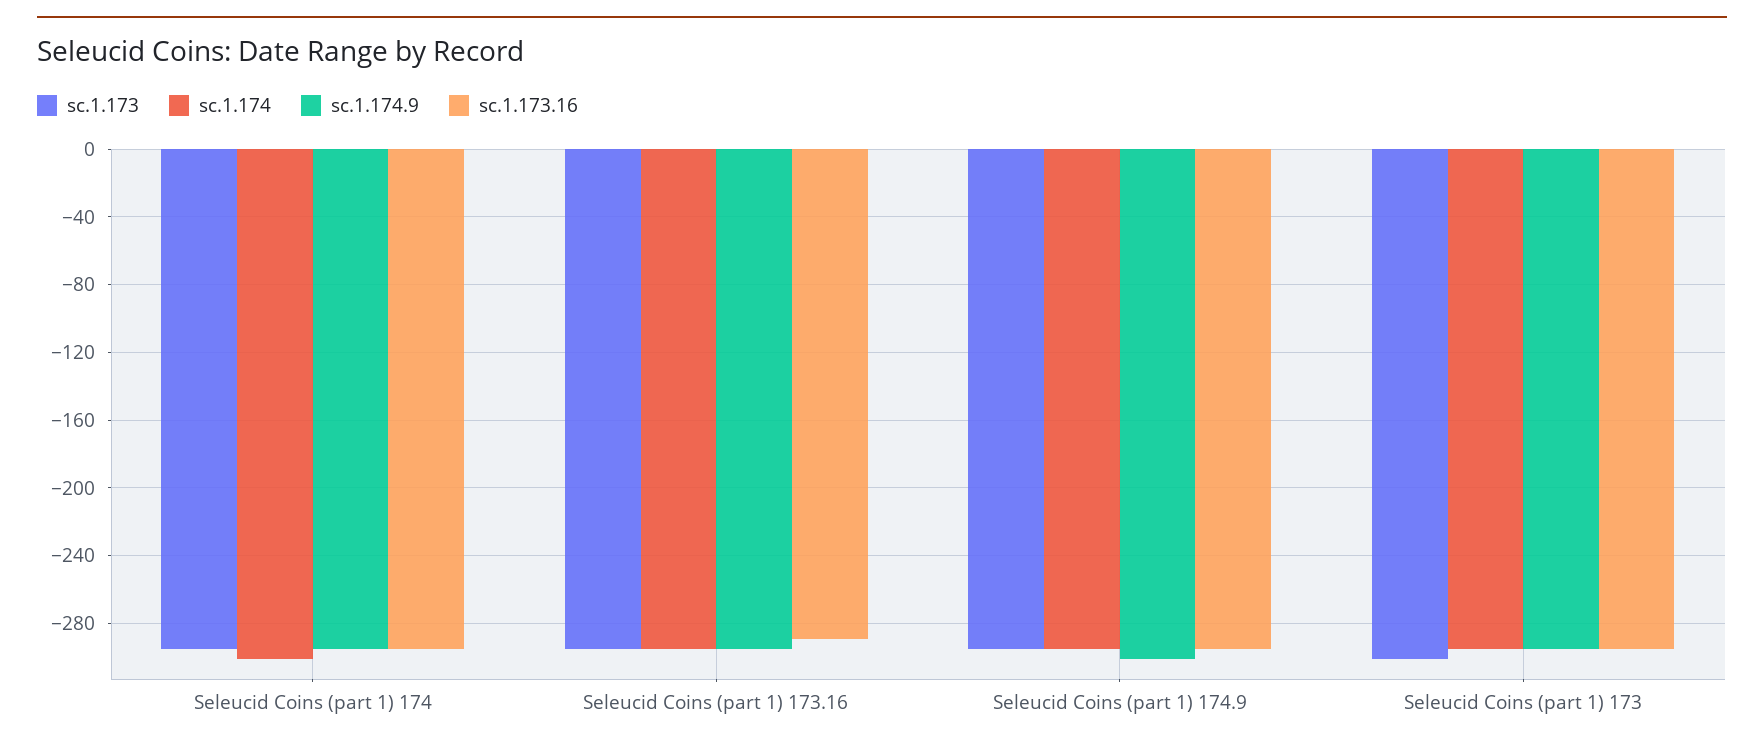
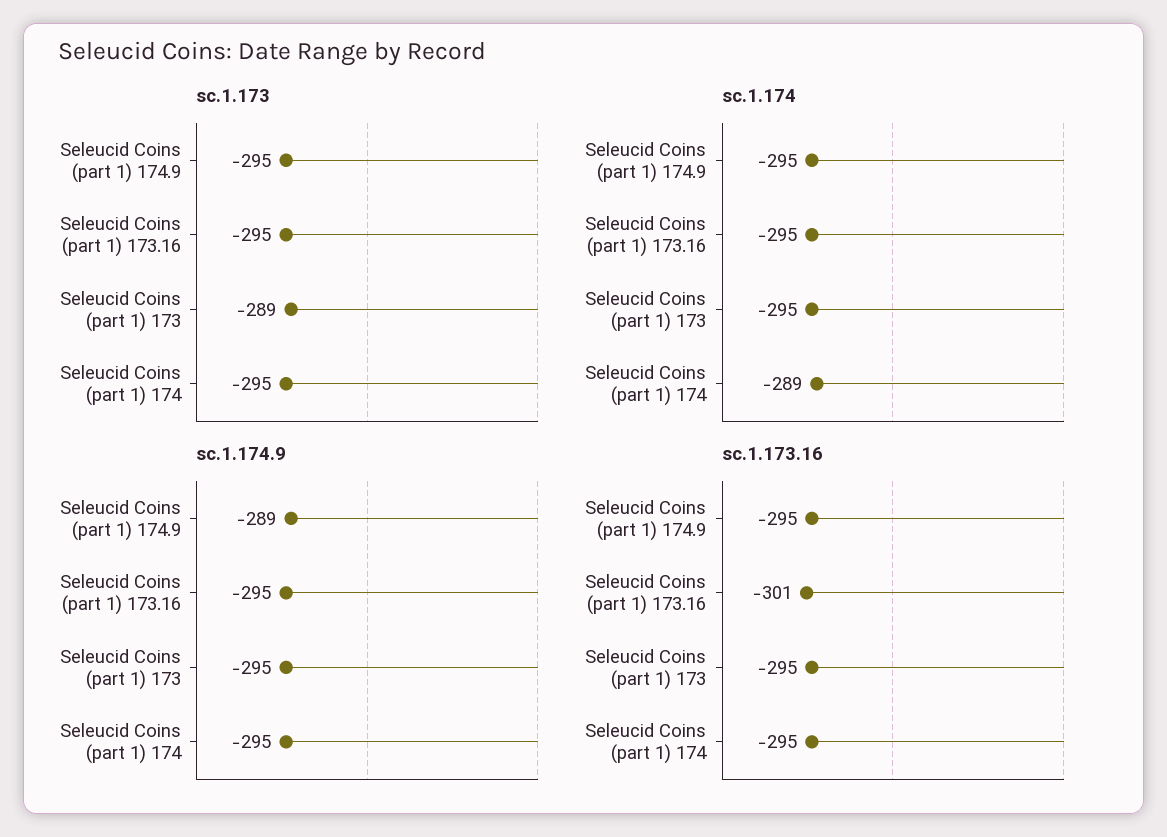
  {
    "sc.1.173": {
      "Seleucid Coins (part 1) 174": -295,
      "Seleucid Coins (part 1) 173.16": -295,
      "Seleucid Coins (part 1) 174.9": -295,
-     "Seleucid Coins (part 1) 173": -300
+     "Seleucid Coins (part 1) 173": -289
    },
    "sc.1.174": {
-     "Seleucid Coins (part 1) 174": -300,
+     "Seleucid Coins (part 1) 174": -289,
      "Seleucid Coins (part 1) 173.16": -295,
      "Seleucid Coins (part 1) 174.9": -295,
      "Seleucid Coins (part 1) 173": -295
    },
    "sc.1.174.9": {
      "Seleucid Coins (part 1) 174": -295,
      "Seleucid Coins (part 1) 173.16": -295,
-     "Seleucid Coins (part 1) 174.9": -300,
+     "Seleucid Coins (part 1) 174.9": -289,
      "Seleucid Coins (part 1) 173": -295
    },
    "sc.1.173.16": {
      "Seleucid Coins (part 1) 174": -295,
-     "Seleucid Coins (part 1) 173.16": -290,
+     "Seleucid Coins (part 1) 173.16": -301,
      "Seleucid Coins (part 1) 174.9": -295,
      "Seleucid Coins (part 1) 173": -295
    }
  }

